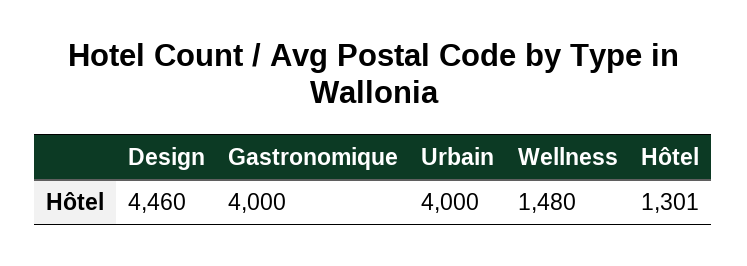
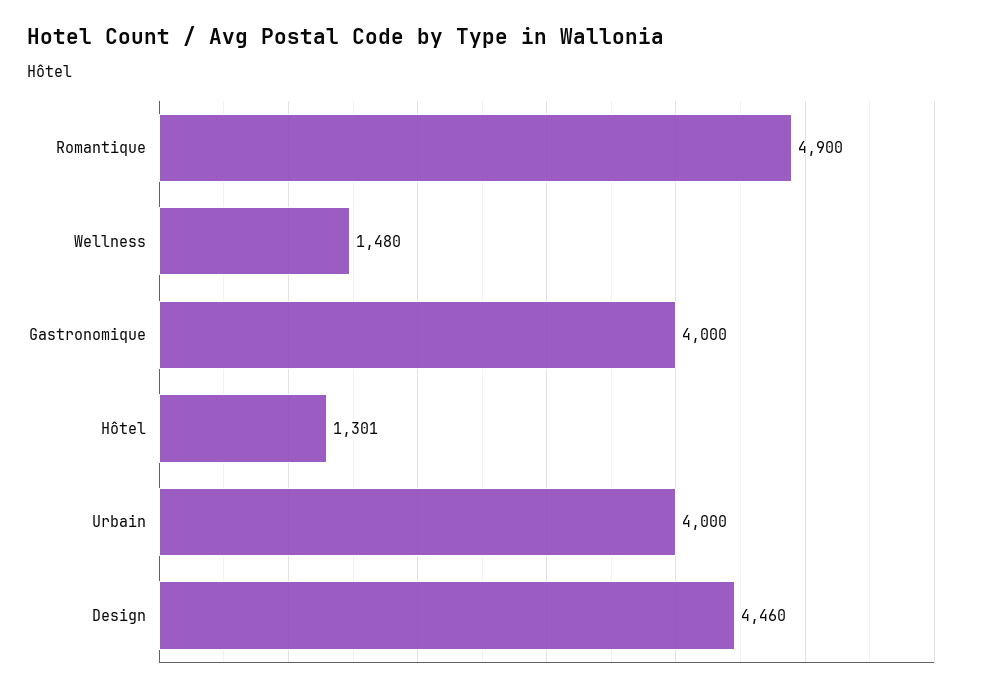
  {
    "Design": 4460,
    "Gastronomique": 4000,
    "Urbain": 4000,
    "Wellness": 1480,
-   "Hôtel": 1301
+   "Hôtel": 1301,
+   "Romantique": 4900
  }

